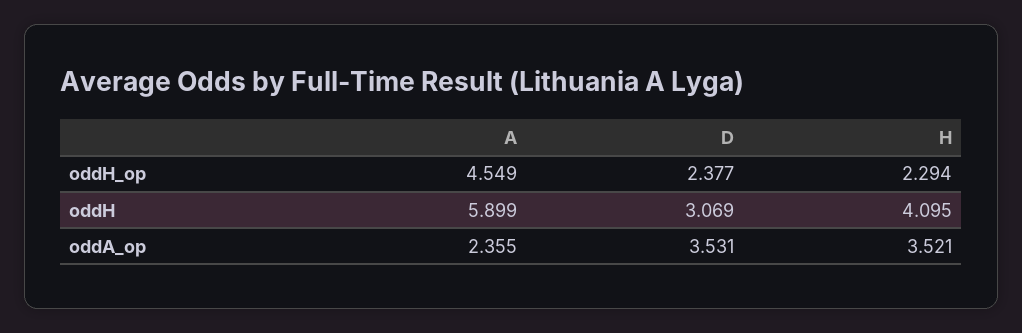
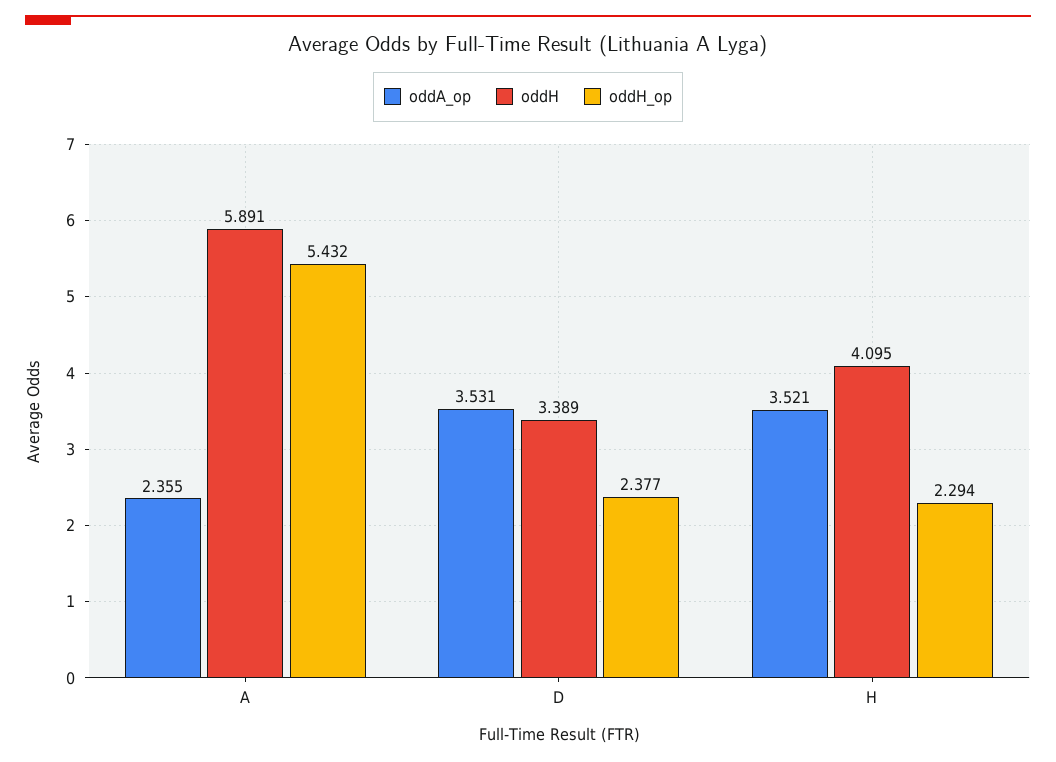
  {
    "oddH_op": {
-     "A": 4.549,
+     "A": 5.432,
      "D": 2.377,
      "H": 2.294
    },
    "oddH": {
-     "A": 5.899,
+     "A": 5.891,
-     "D": 3.069,
+     "D": 3.389,
      "H": 4.095
    },
    "oddA_op": {
      "A": 2.355,
      "D": 3.531,
      "H": 3.521
    }
  }

